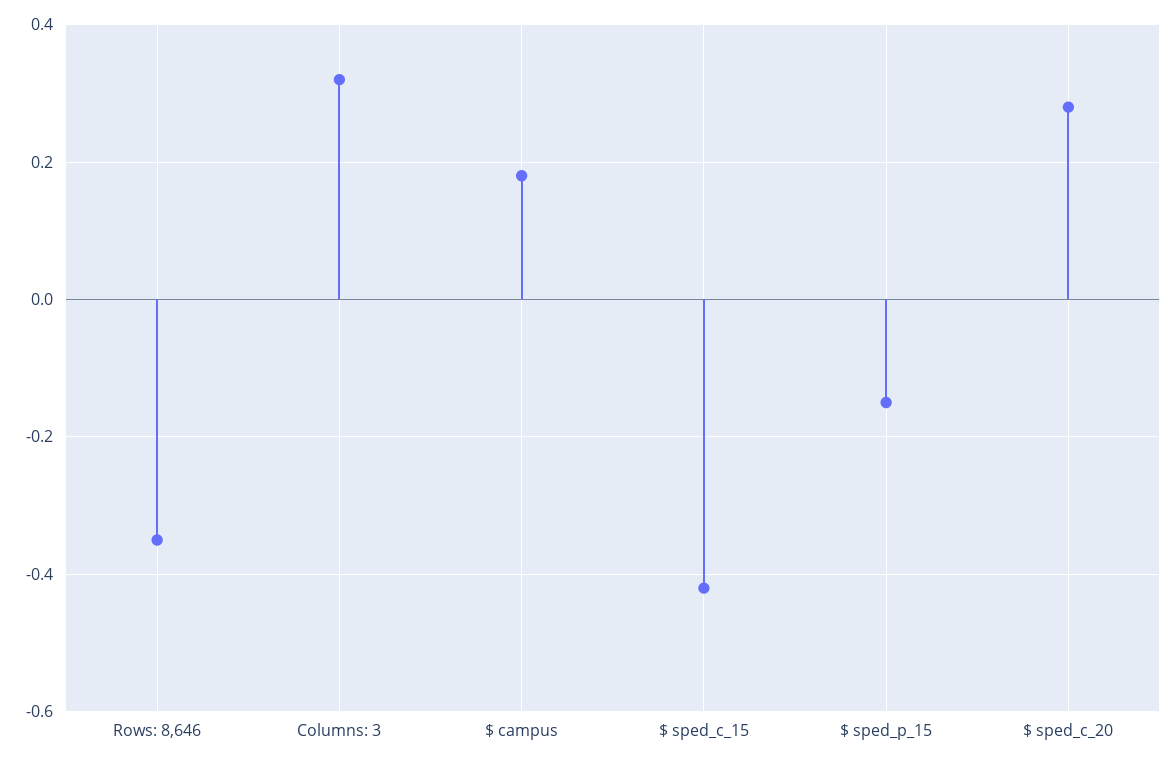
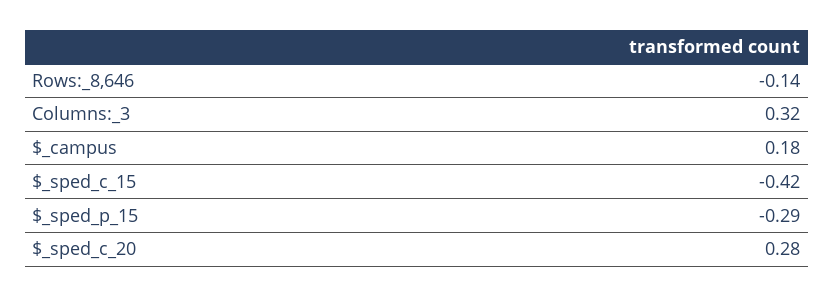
  {
-   "Rows: 8,646": -0.35,
+   "Rows: 8,646": -0.14,
    "Columns: 3": 0.32,
    "$ campus": 0.18,
    "$ sped_c_15": -0.42,
-   "$ sped_p_15": -0.15,
+   "$ sped_p_15": -0.29,
    "$ sped_c_20": 0.28
  }

